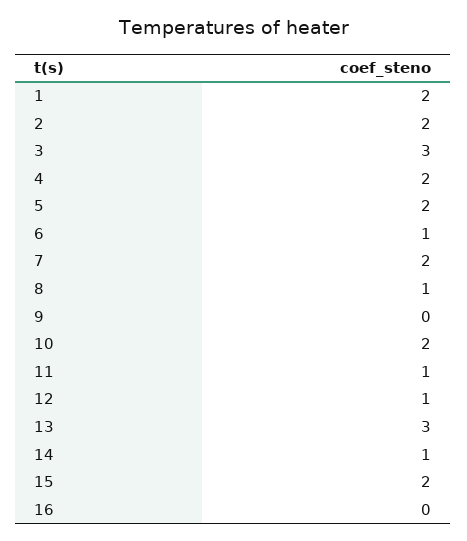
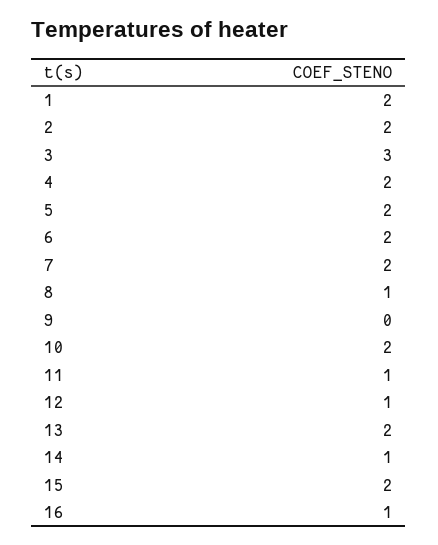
  {
    "1": 2,
    "2": 2,
    "3": 3,
    "4": 2,
    "5": 2,
-   "6": 1,
+   "6": 2,
    "7": 2,
    "8": 1,
    "9": 0,
    "10": 2,
    "11": 1,
    "12": 1,
-   "13": 3,
+   "13": 2,
    "14": 1,
    "15": 2,
-   "16": 0
+   "16": 1
  }

